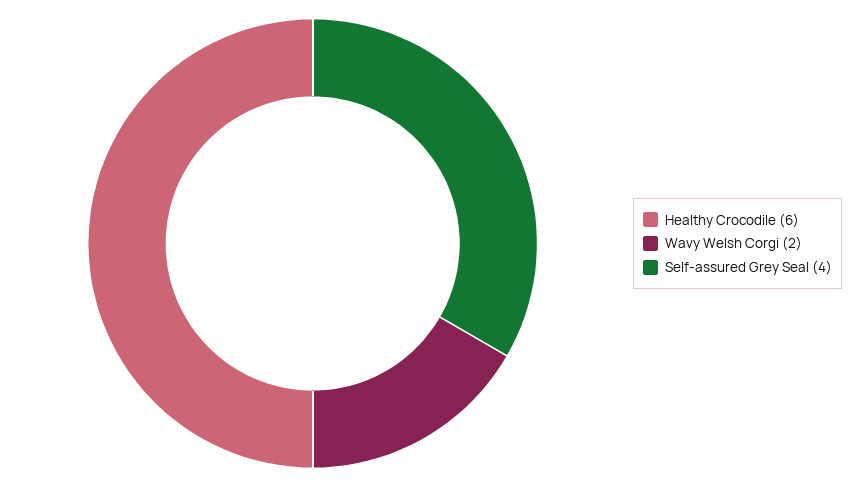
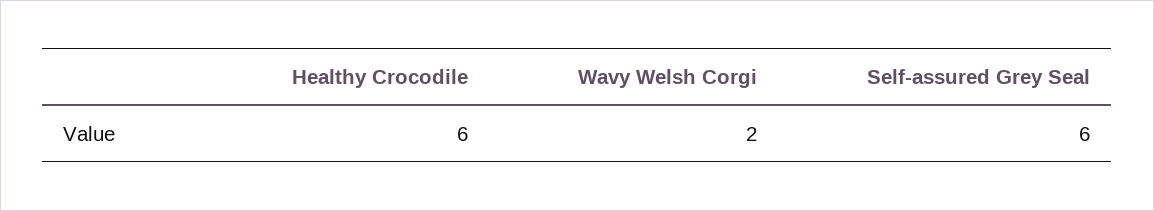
  {
    "Healthy Crocodile": 6,
    "Wavy Welsh Corgi": 2,
-   "Self-assured Grey Seal": 4
+   "Self-assured Grey Seal": 6
  }

